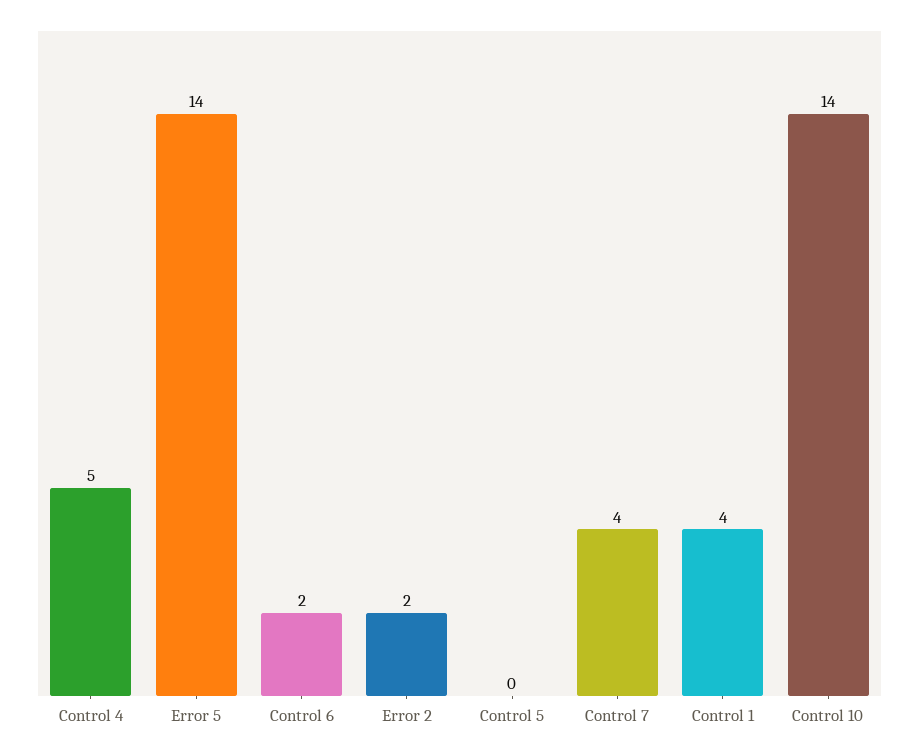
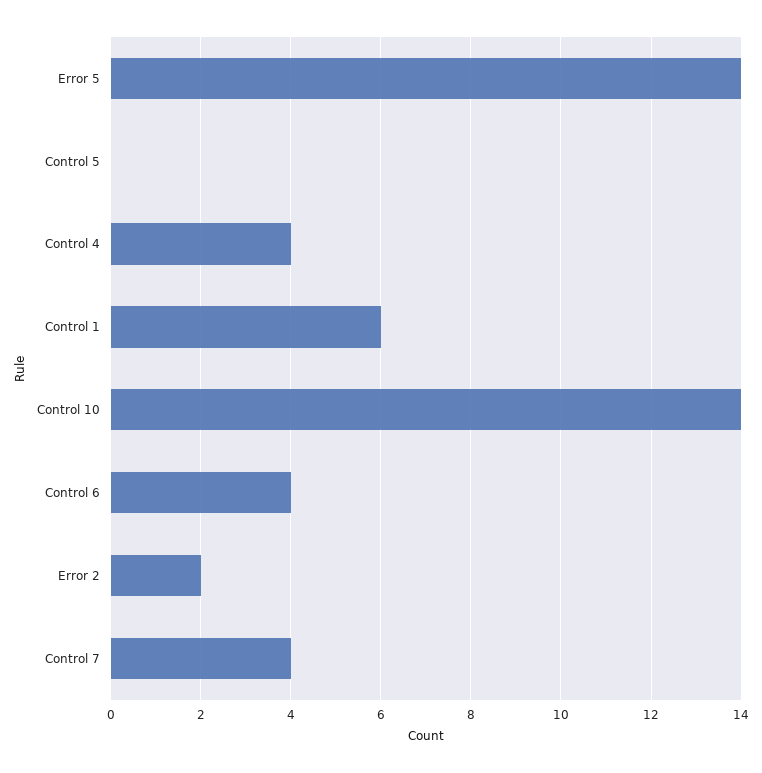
  {
-   "Control 4": 5,
+   "Control 4": 4,
    "Error 5": 14,
-   "Control 6": 2,
+   "Control 6": 4,
    "Error 2": 2,
    "Control 5": 0,
    "Control 7": 4,
-   "Control 1": 4,
+   "Control 1": 6,
    "Control 10": 14
  }

